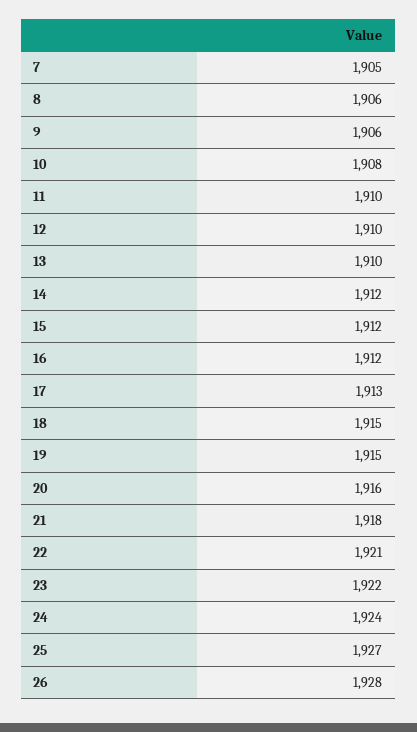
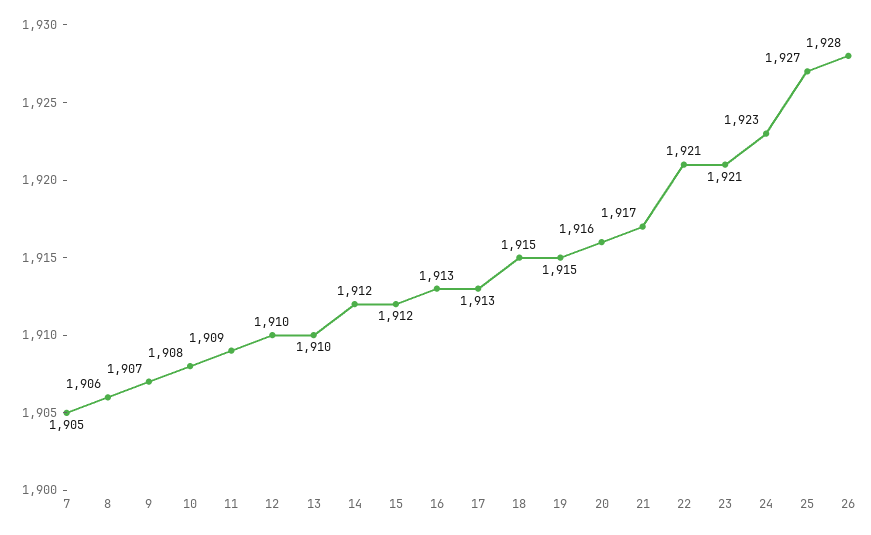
  {
    "7": 1905,
    "8": 1906,
-   "9": 1906,
+   "9": 1907,
    "10": 1908,
-   "11": 1910,
+   "11": 1909,
    "12": 1910,
    "13": 1910,
    "14": 1912,
    "15": 1912,
-   "16": 1912,
+   "16": 1913,
    "17": 1913,
    "18": 1915,
    "19": 1915,
    "20": 1916,
-   "21": 1918,
+   "21": 1917,
    "22": 1921,
-   "23": 1922,
+   "23": 1921,
-   "24": 1924,
+   "24": 1923,
    "25": 1927,
    "26": 1928
  }

